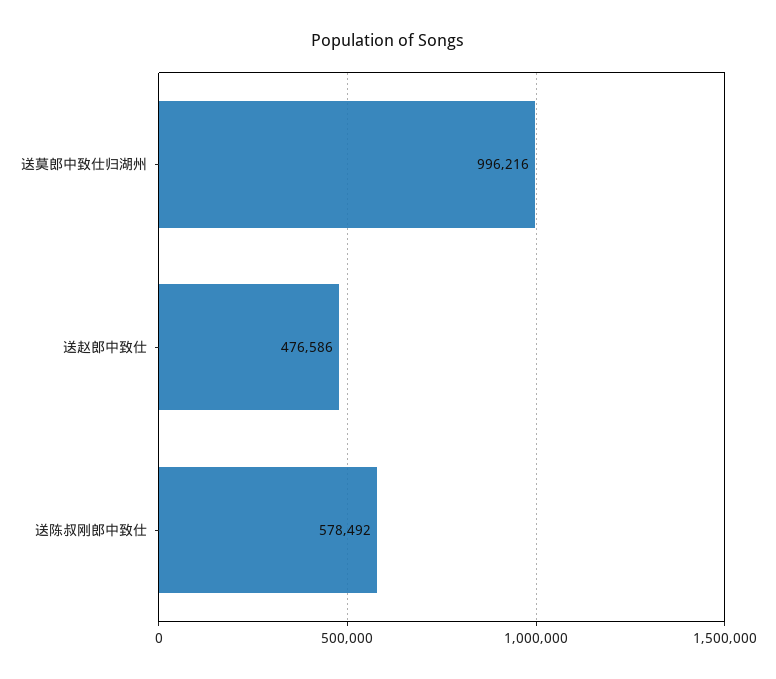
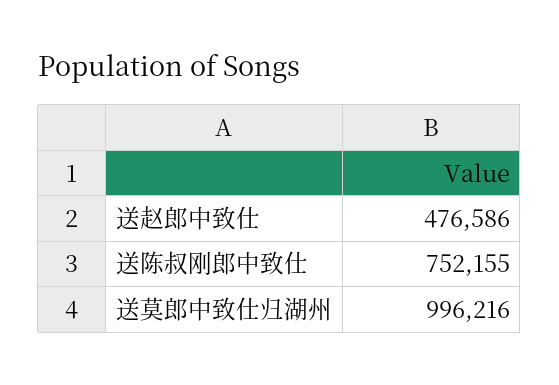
  {
    "送莫郎中致仕归湖州": 996216,
    "送赵郎中致仕": 476586,
-   "送陈叔刚郎中致仕": 578492
+   "送陈叔刚郎中致仕": 752155
  }

